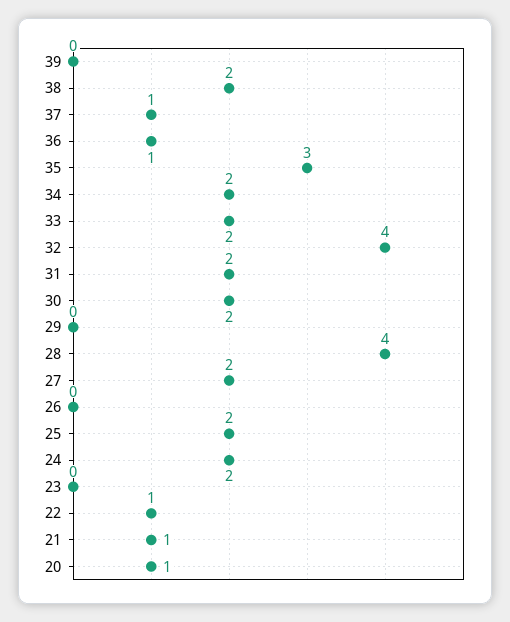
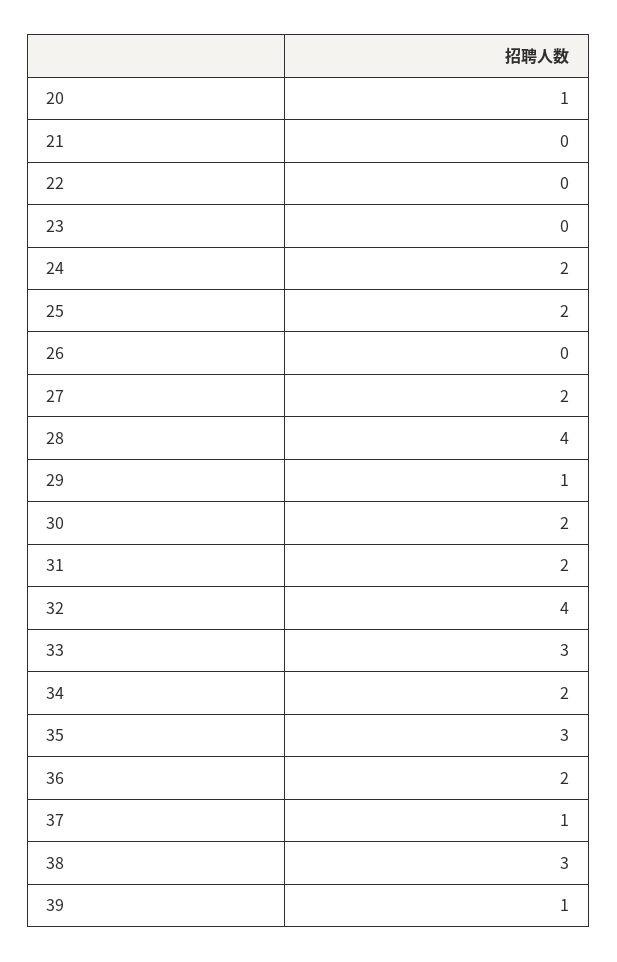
  {
-   "39": 0,
+   "39": 1,
-   "38": 2,
+   "38": 3,
    "37": 1,
-   "36": 1,
+   "36": 2,
    "35": 3,
    "34": 2,
-   "33": 2,
+   "33": 3,
    "32": 4,
    "31": 2,
    "30": 2,
-   "29": 0,
+   "29": 1,
    "28": 4,
    "27": 2,
    "26": 0,
    "25": 2,
    "24": 2,
    "23": 0,
-   "22": 1,
+   "22": 0,
-   "21": 1,
+   "21": 0,
    "20": 1
  }

